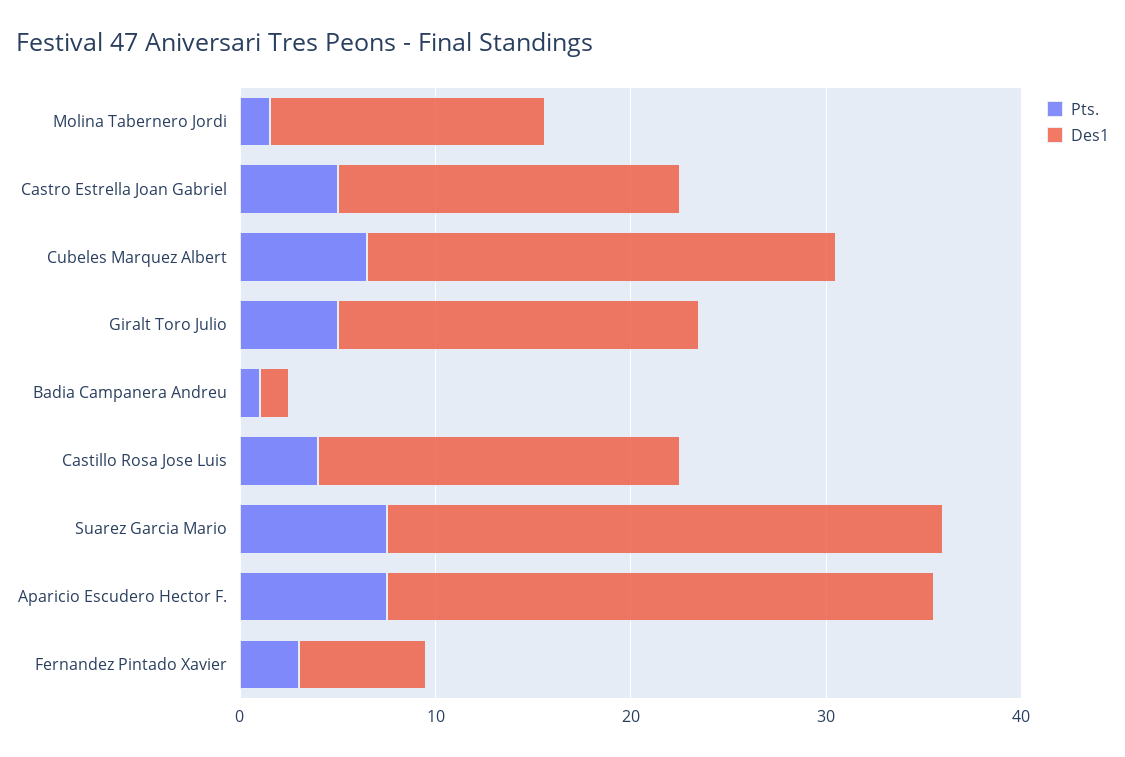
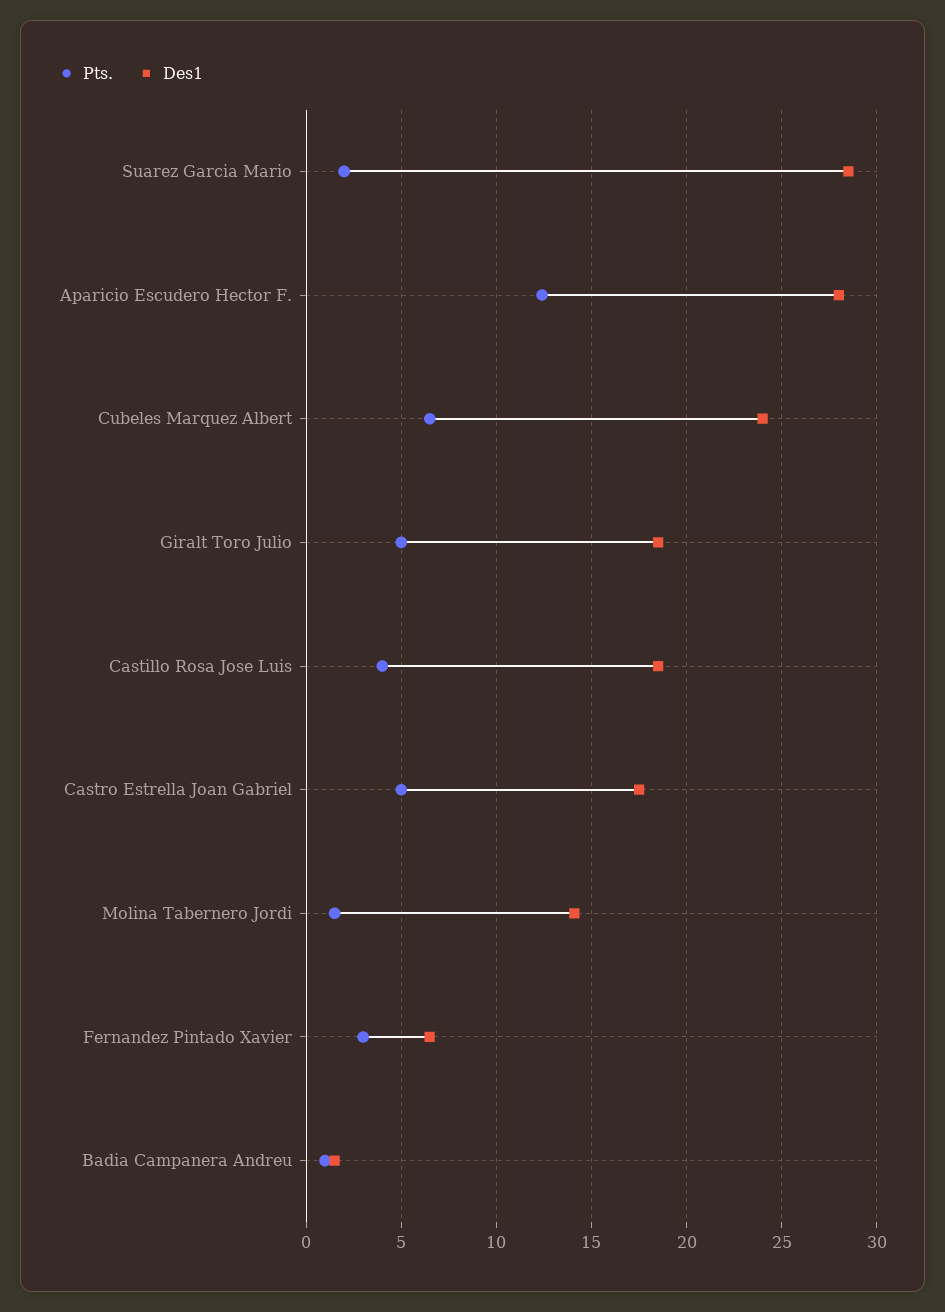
  {
    "Pts.": {
      "Molina Tabernero Jordi": 1.5,
      "Castro Estrella Joan Gabriel": 5,
      "Cubeles Marquez Albert": 6.5,
      "Giralt Toro Julio": 5,
      "Badia Campanera Andreu": 1,
      "Castillo Rosa Jose Luis": 4,
-     "Suarez Garcia Mario": 8,
+     "Suarez Garcia Mario": 2,
-     "Aparicio Escudero Hector F.": 8,
+     "Aparicio Escudero Hector F.": 12.5,
      "Fernandez Pintado Xavier": 3
    },
    "Des1": {
      "Molina Tabernero Jordi": 14,
      "Castro Estrella Joan Gabriel": 17.5,
      "Cubeles Marquez Albert": 24,
      "Giralt Toro Julio": 18.5,
      "Badia Campanera Andreu": 1.5,
      "Castillo Rosa Jose Luis": 18.5,
      "Suarez Garcia Mario": 28.5,
      "Aparicio Escudero Hector F.": 28,
      "Fernandez Pintado Xavier": 6.5
    }
  }

